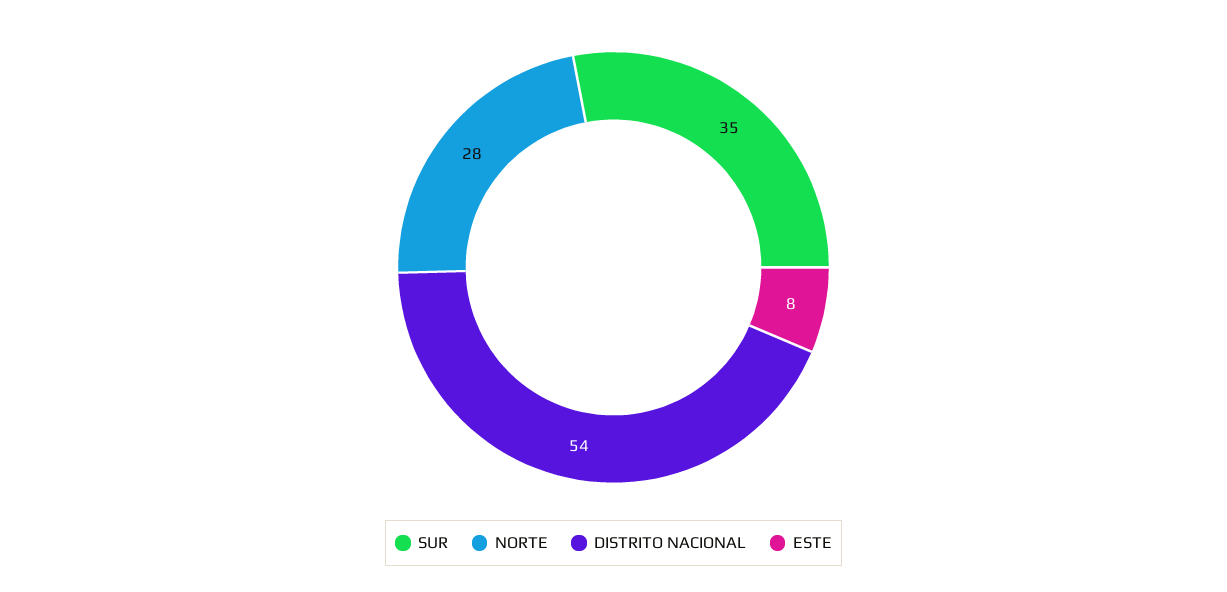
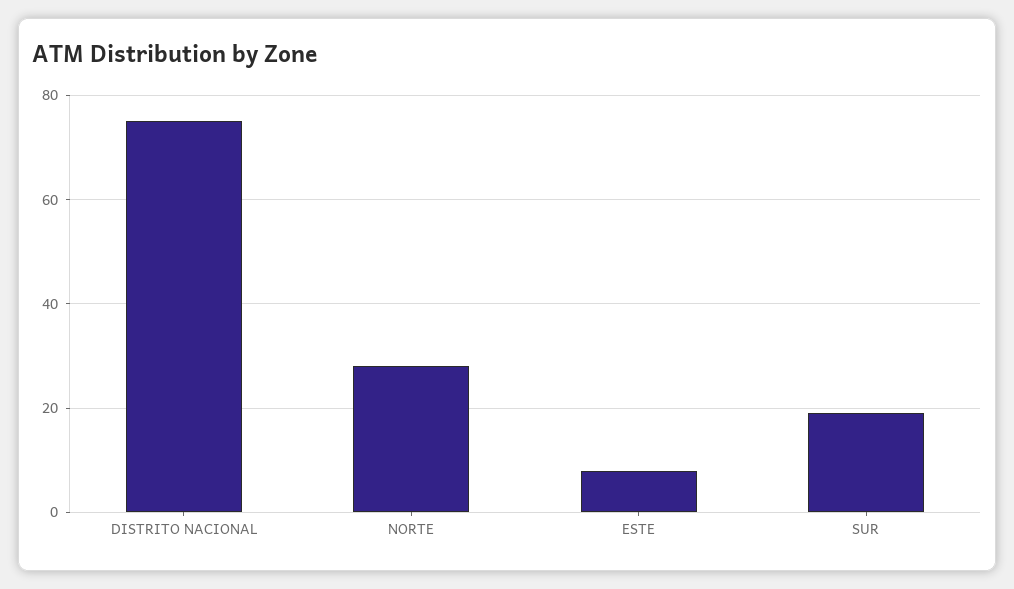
  {
-   "SUR": 35,
+   "SUR": 20,
    "NORTE": 28,
-   "DISTRITO NACIONAL": 54,
+   "DISTRITO NACIONAL": 75,
    "ESTE": 8
  }

